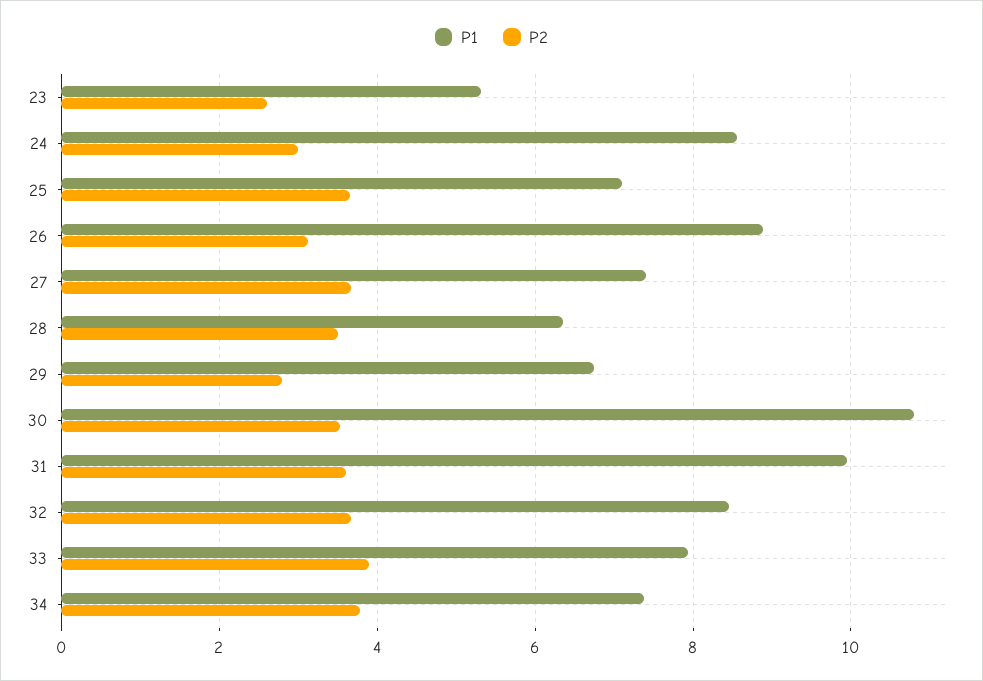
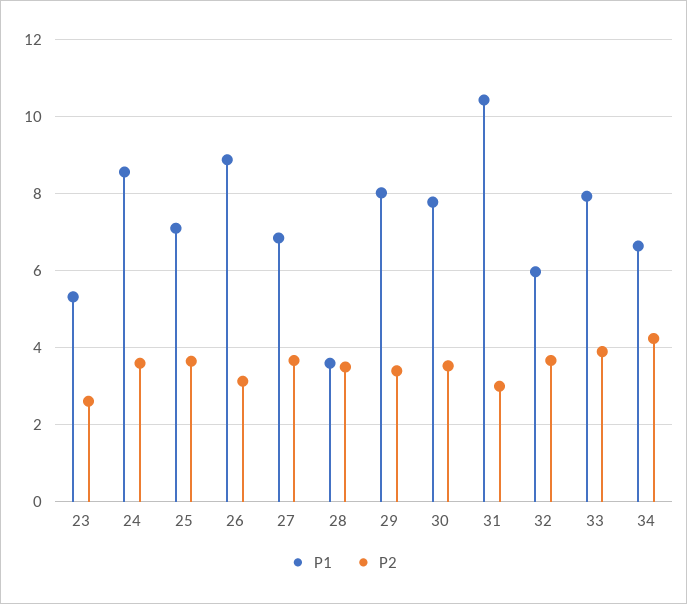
  {
    "P1": {
      "23": 5.4,
      "24": 8.6,
      "25": 7.2,
      "26": 8.8,
-     "27": 7.4,
+     "27": 6.8,
-     "28": 6.4,
+     "28": 3.6,
-     "29": 6.8,
+     "29": 8,
-     "30": 10.8,
+     "30": 7.8,
-     "31": 10,
+     "31": 10.4,
-     "32": 8.4,
+     "32": 6,
      "33": 8,
-     "34": 7.4
+     "34": 6.6
    },
    "P2": {
      "23": 2.6,
-     "24": 3,
+     "24": 3.6,
      "25": 3.6,
      "26": 3.2,
      "27": 3.6,
      "28": 3.6,
-     "29": 2.8,
+     "29": 3.4,
      "30": 3.6,
-     "31": 3.6,
+     "31": 3,
      "32": 3.6,
      "33": 4,
-     "34": 3.8
+     "34": 4.2
    }
  }

